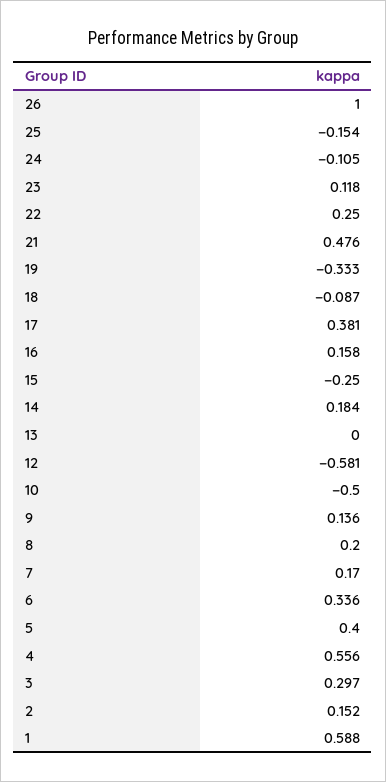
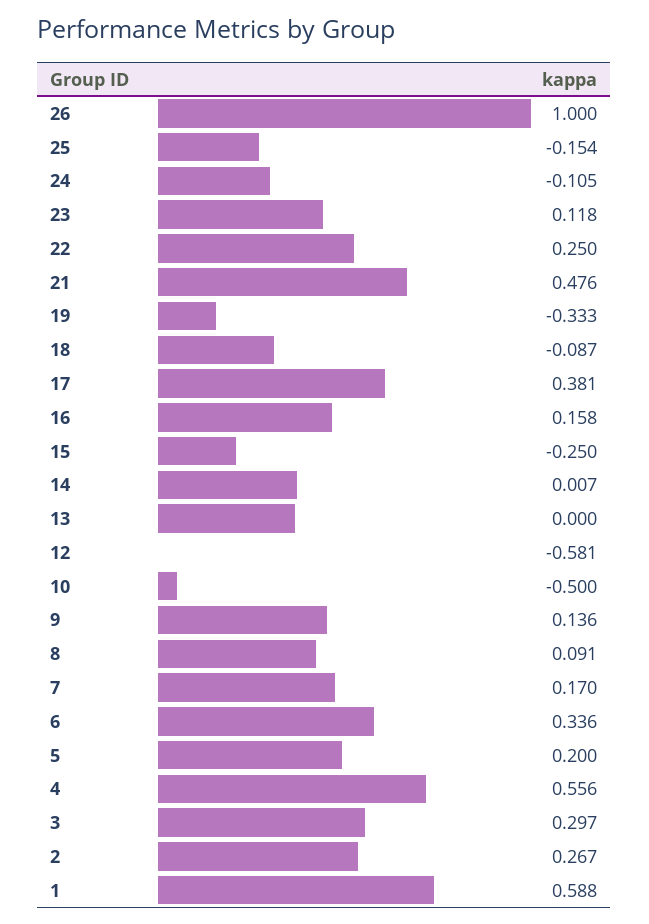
  {
    "26": 1,
    "25": -0.154,
    "24": -0.105,
    "23": 0.118,
    "22": 0.25,
    "21": 0.476,
    "19": -0.333,
    "18": -0.087,
    "17": 0.381,
    "16": 0.158,
    "15": -0.25,
-   "14": 0.184,
+   "14": 0.007,
    "13": 0,
    "12": -0.581,
    "10": -0.5,
    "9": 0.136,
-   "8": 0.2,
+   "8": 0.091,
    "7": 0.17,
    "6": 0.336,
-   "5": 0.4,
+   "5": 0.2,
    "4": 0.556,
    "3": 0.297,
-   "2": 0.152,
+   "2": 0.267,
    "1": 0.588
  }

